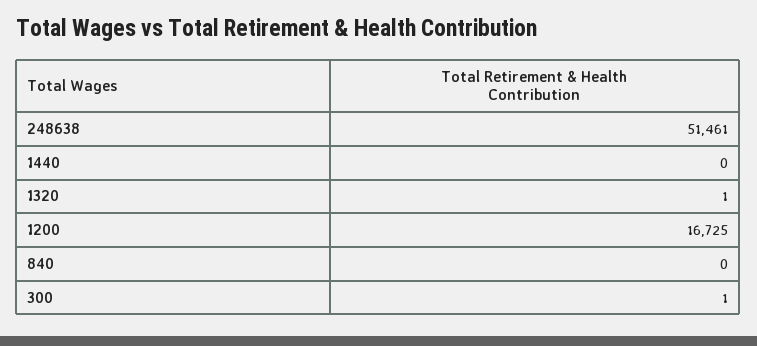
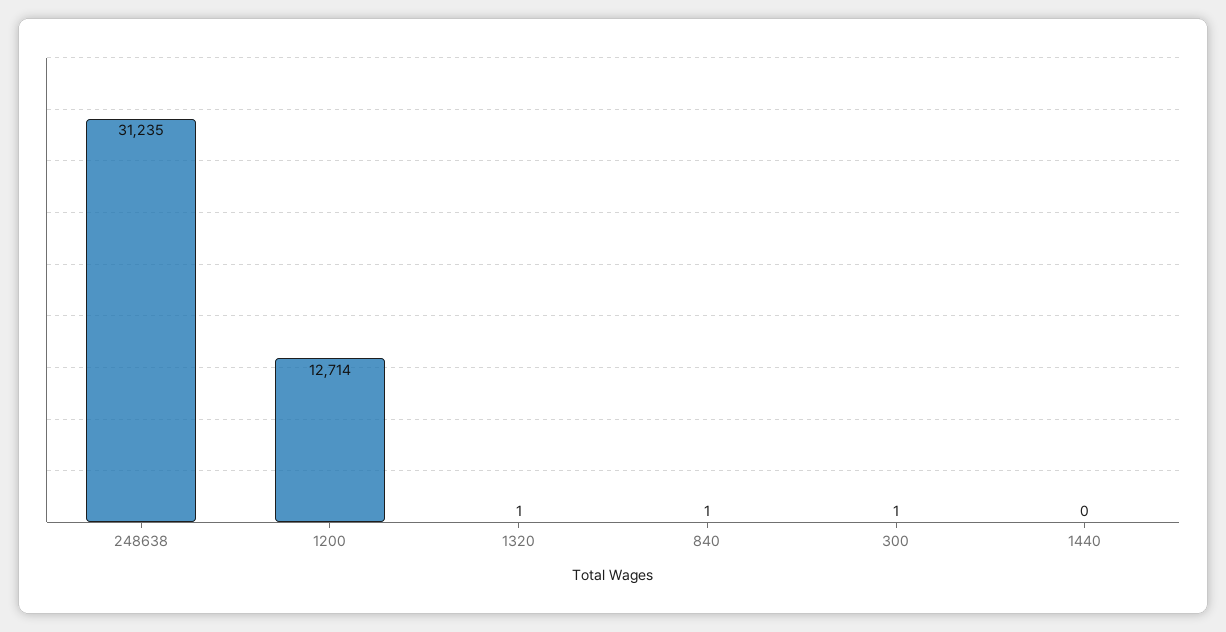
  {
-   "248638": 51461,
+   "248638": 31235,
    "1440": 0,
    "1320": 1,
-   "1200": 16725,
+   "1200": 12714,
-   "840": 0,
+   "840": 1,
    "300": 1
  }

